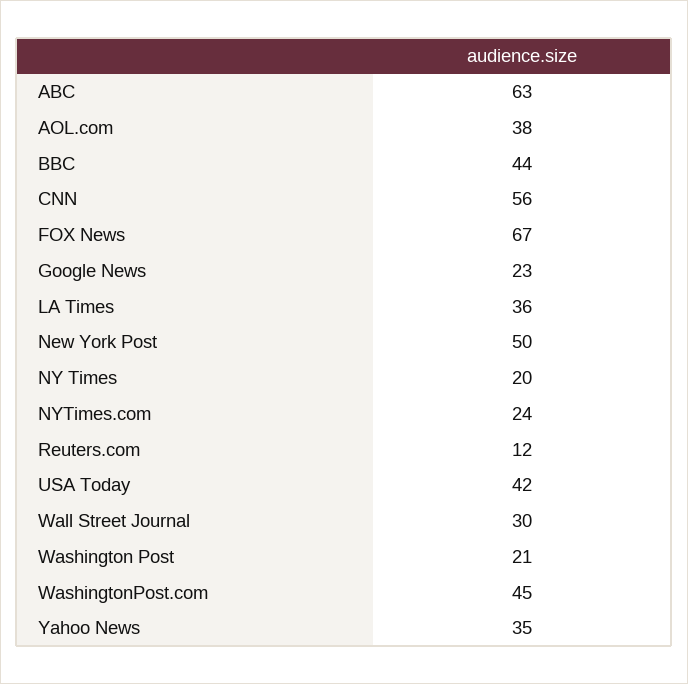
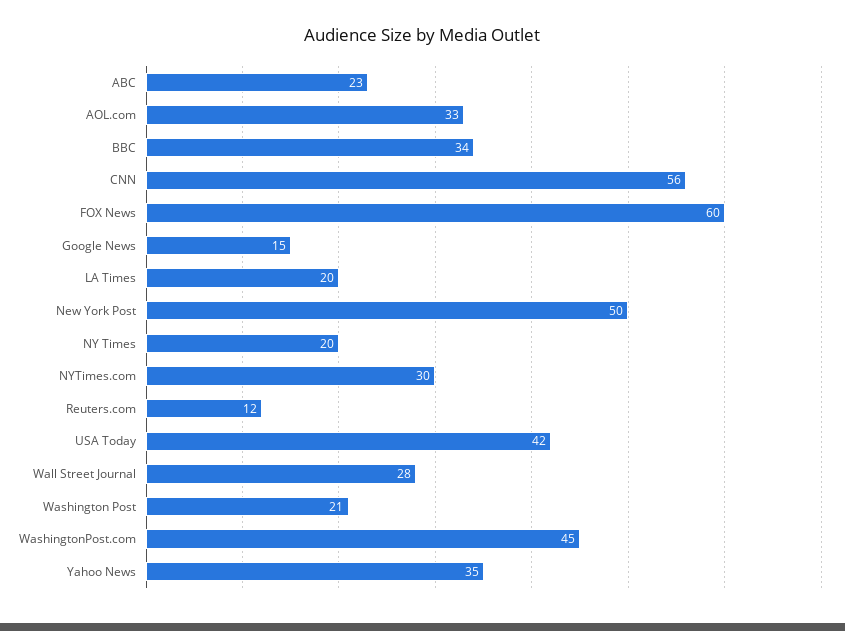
  {
-   "ABC": 63,
+   "ABC": 23,
-   "AOL.com": 38,
+   "AOL.com": 33,
-   "BBC": 44,
+   "BBC": 34,
    "CNN": 56,
-   "FOX News": 67,
+   "FOX News": 60,
-   "Google News": 23,
+   "Google News": 15,
-   "LA Times": 36,
+   "LA Times": 20,
    "New York Post": 50,
    "NY Times": 20,
-   "NYTimes.com": 24,
+   "NYTimes.com": 30,
    "Reuters.com": 12,
    "USA Today": 42,
-   "Wall Street Journal": 30,
+   "Wall Street Journal": 28,
    "Washington Post": 21,
    "WashingtonPost.com": 45,
    "Yahoo News": 35
  }

